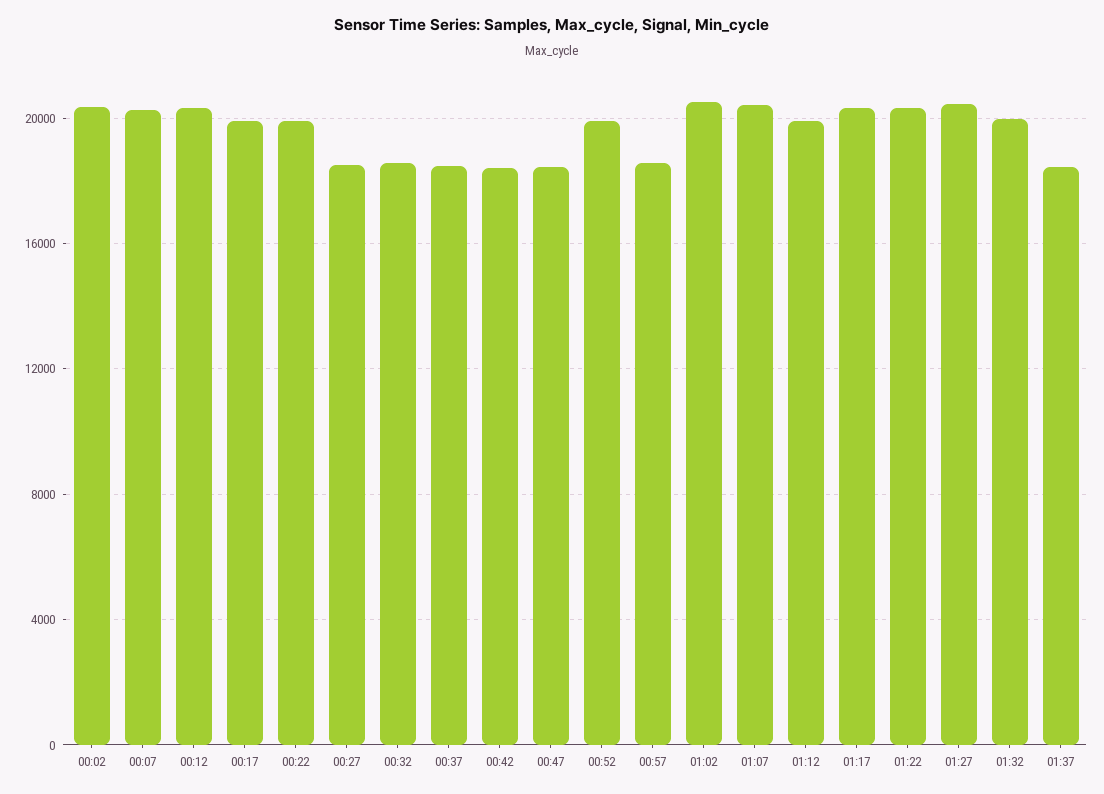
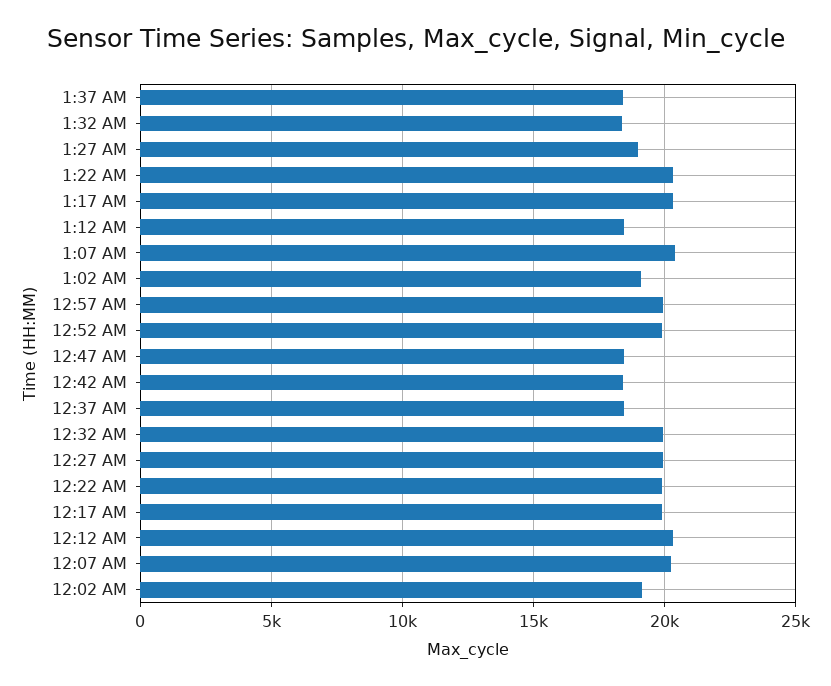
  {
-   "00:02": 20500,
+   "00:02": 19000,
    "00:07": 20500,
    "00:12": 20500,
    "00:17": 20000,
    "00:22": 20000,
-   "00:27": 18500,
+   "00:27": 20000,
-   "00:32": 18500,
+   "00:32": 20000,
    "00:37": 18500,
    "00:42": 18500,
    "00:47": 18500,
    "00:52": 20000,
-   "00:57": 18500,
+   "00:57": 20000,
-   "01:02": 20500,
+   "01:02": 19000,
    "01:07": 20500,
-   "01:12": 20000,
+   "01:12": 18500,
    "01:17": 20500,
    "01:22": 20500,
-   "01:27": 20500,
+   "01:27": 19000,
-   "01:32": 20000,
+   "01:32": 18500,
    "01:37": 18500
  }

